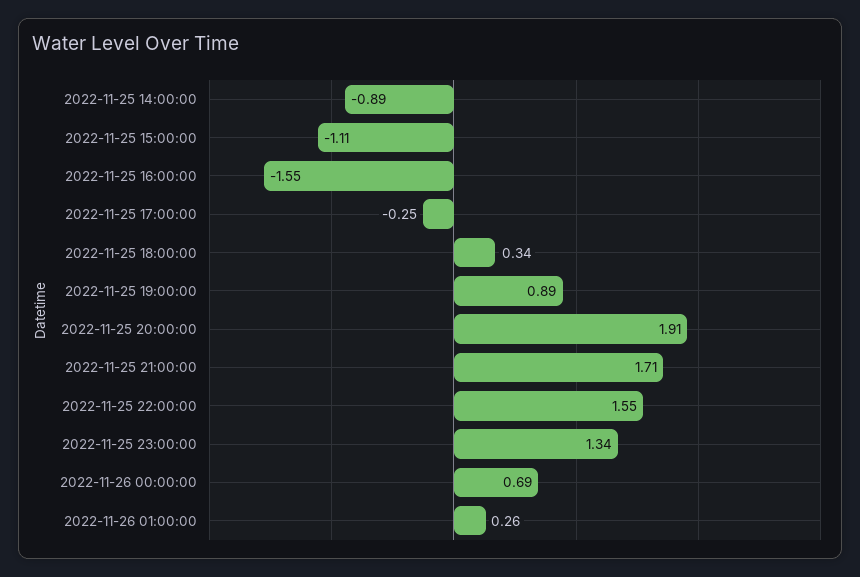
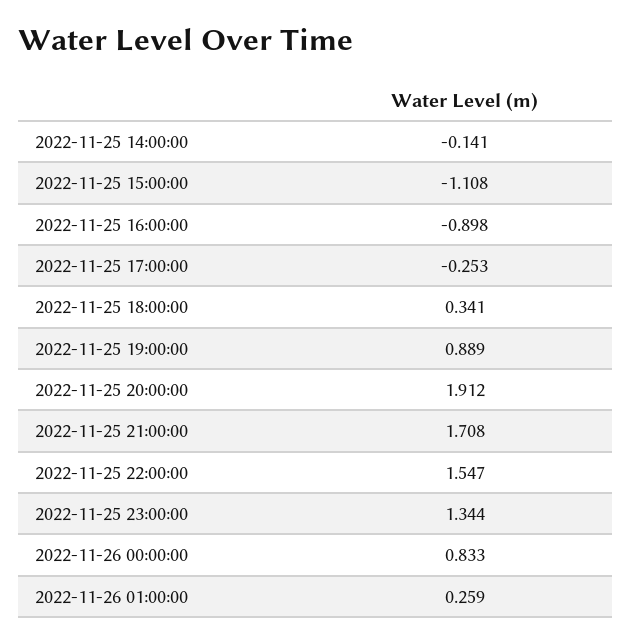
  {
-   "2022-11-25 14:00:00": -0.89,
+   "2022-11-25 14:00:00": -0.141,
    "2022-11-25 15:00:00": -1.108,
-   "2022-11-25 16:00:00": -1.55,
+   "2022-11-25 16:00:00": -0.898,
    "2022-11-25 17:00:00": -0.253,
    "2022-11-25 18:00:00": 0.341,
    "2022-11-25 19:00:00": 0.889,
    "2022-11-25 20:00:00": 1.912,
    "2022-11-25 21:00:00": 1.708,
    "2022-11-25 22:00:00": 1.547,
    "2022-11-25 23:00:00": 1.344,
-   "2022-11-26 00:00:00": 0.69,
+   "2022-11-26 00:00:00": 0.833,
    "2022-11-26 01:00:00": 0.259
  }

